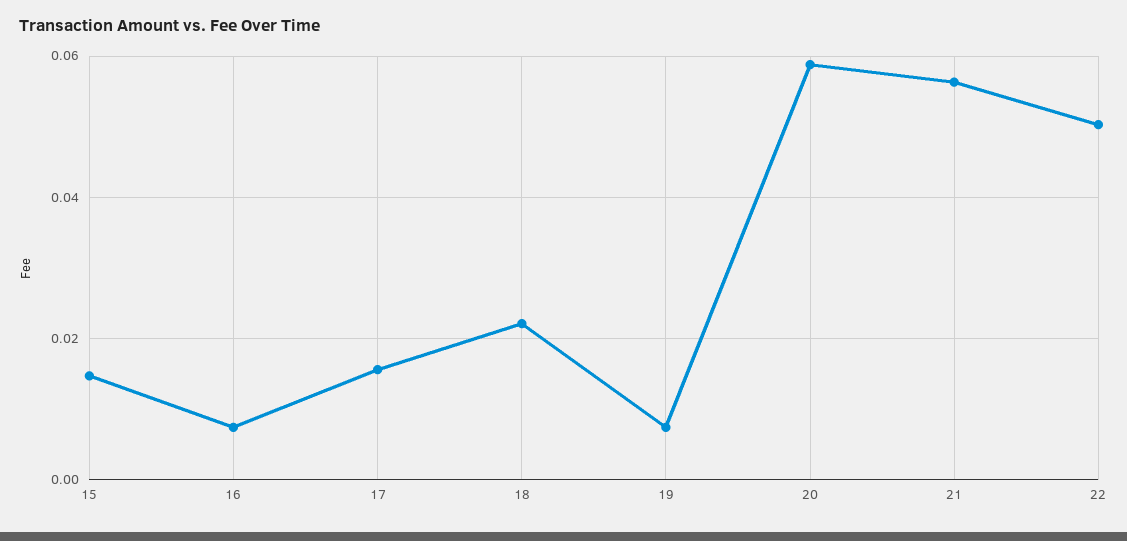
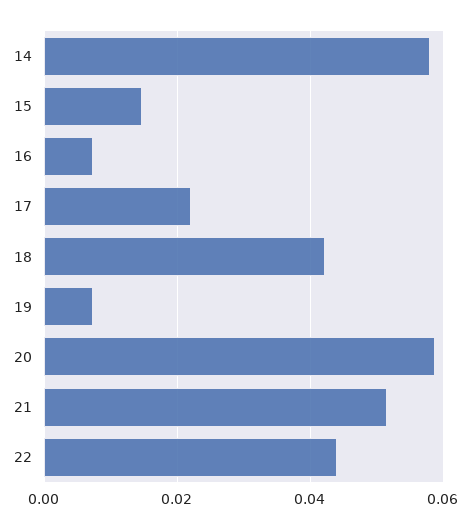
  {
    "15": 0.014,
    "16": 0.008,
-   "17": 0.016,
+   "17": 0.022,
-   "18": 0.022,
+   "18": 0.042,
    "19": 0.008,
    "20": 0.058,
-   "21": 0.056,
+   "21": 0.052,
-   "22": 0.05
+   "22": 0.044,
+   "14": 0.058
  }

